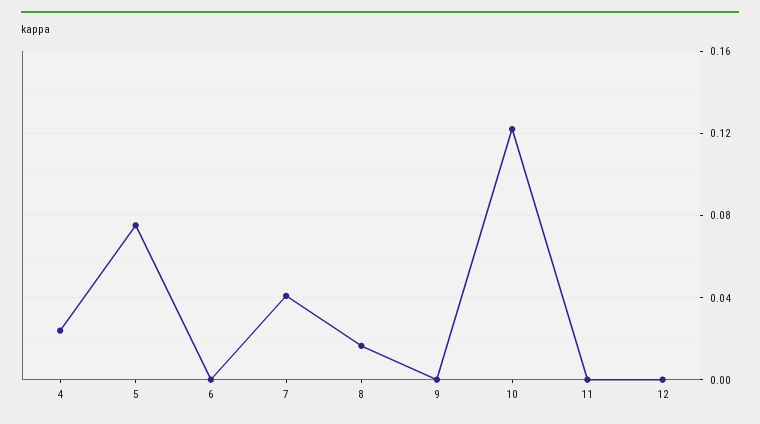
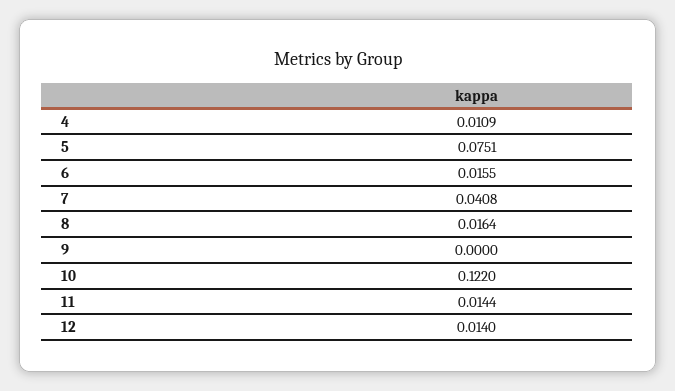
  {
-   "4": 0.025,
+   "4": 0.0109,
    "5": 0.0751,
-   "6": 0,
+   "6": 0.0155,
    "7": 0.0408,
    "8": 0.0164,
    "9": 0,
    "10": 0.122,
-   "11": 0,
+   "11": 0.0144,
-   "12": 0
+   "12": 0.014
  }

